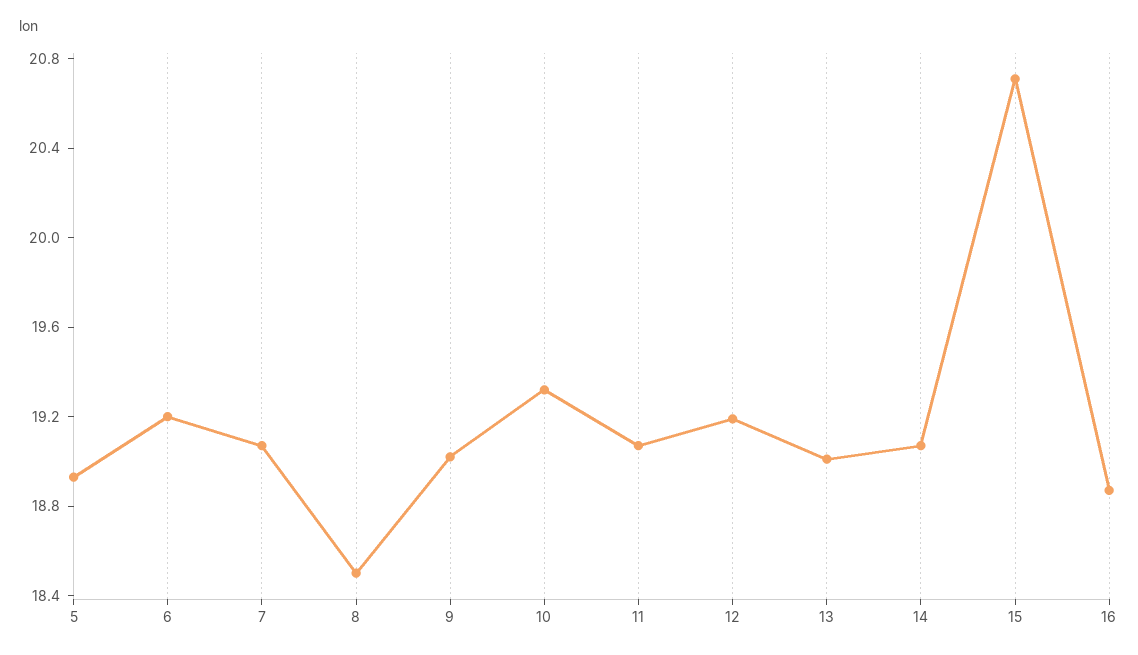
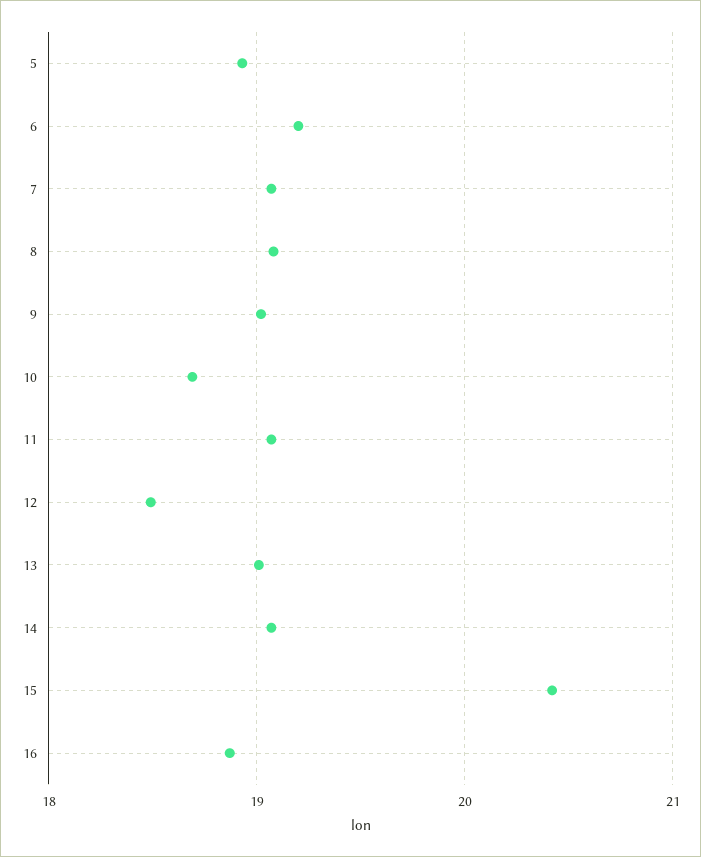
  {
    "5": 18.9,
    "6": 19.2,
    "7": 19.1,
-   "8": 18.5,
+   "8": 19.1,
    "9": 19,
-   "10": 19.3,
+   "10": 18.7,
    "11": 19.1,
-   "12": 19.2,
+   "12": 18.5,
    "13": 19,
    "14": 19.1,
-   "15": 20.7,
+   "15": 20.4,
    "16": 18.9
  }

